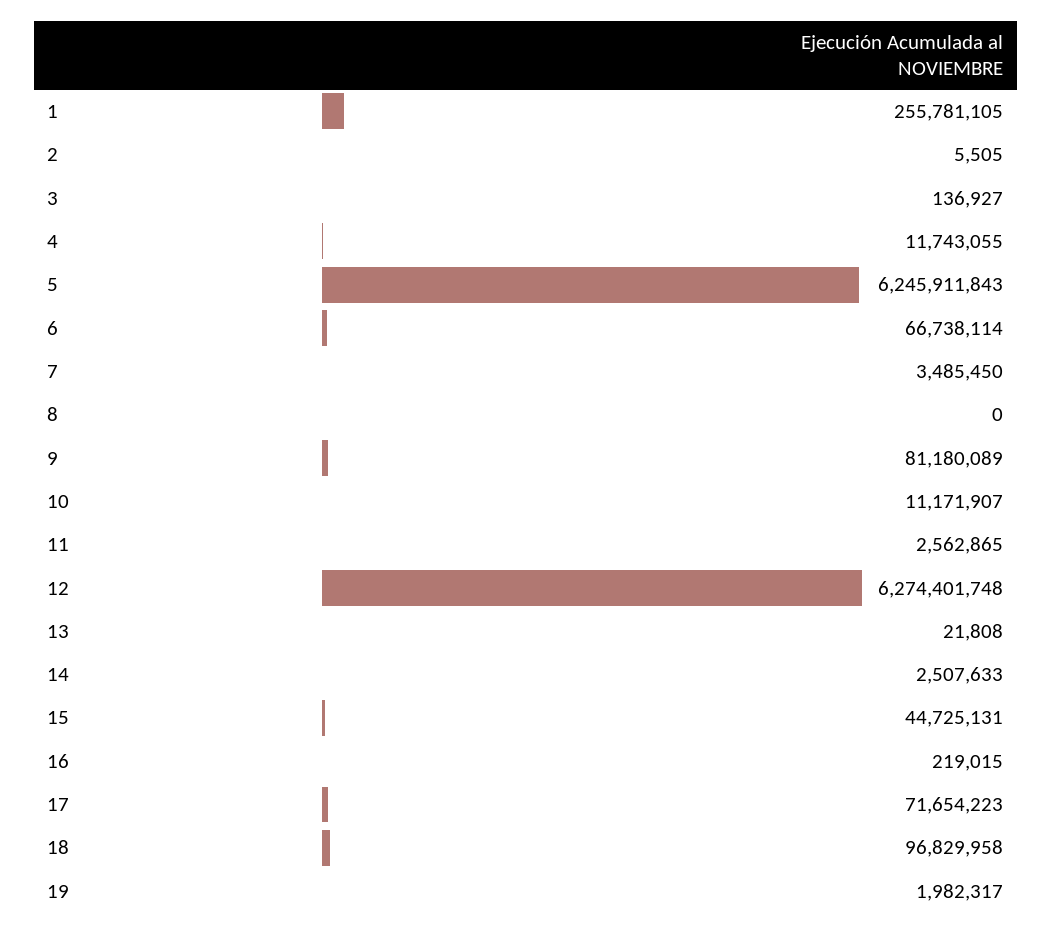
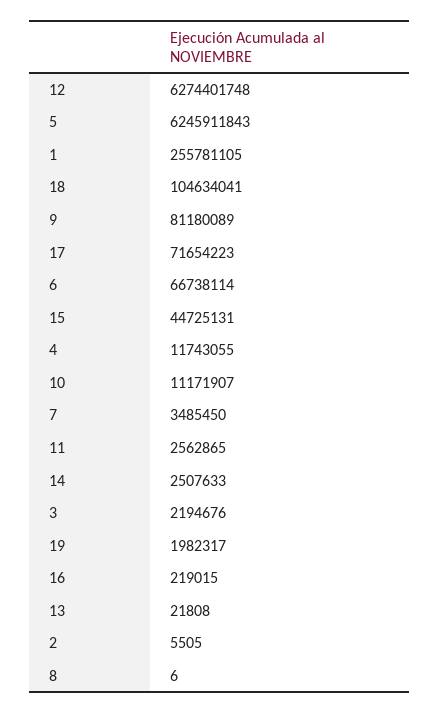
  {
    "1": 255781105,
    "2": 5505,
-   "3": 136927,
+   "3": 2194676,
    "4": 11743055,
    "5": 6245911843,
    "6": 66738114,
    "7": 3485450,
-   "8": 0,
+   "8": 6,
    "9": 81180089,
    "10": 11171907,
    "11": 2562865,
    "12": 6274401748,
    "13": 21808,
    "14": 2507633,
    "15": 44725131,
    "16": 219015,
    "17": 71654223,
-   "18": 96829958,
+   "18": 104634041,
    "19": 1982317
  }

